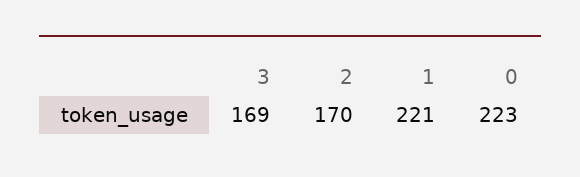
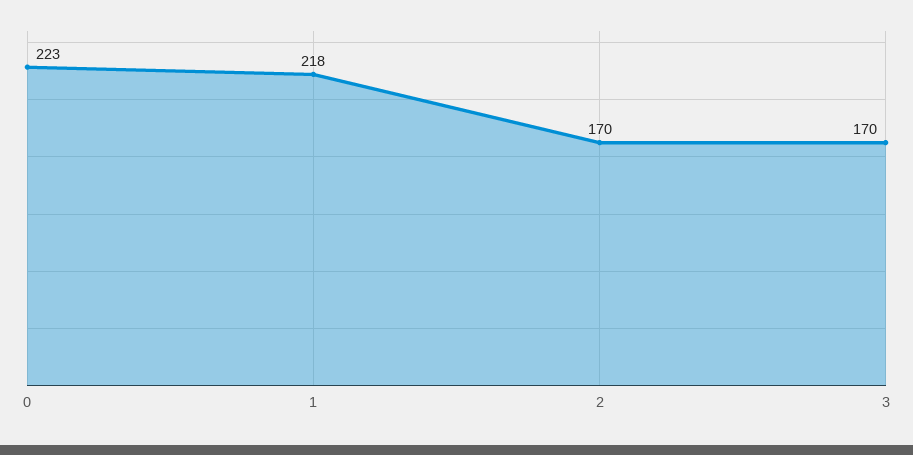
  {
-   "3": 169,
+   "3": 170,
    "2": 170,
-   "1": 221,
+   "1": 218,
    "0": 223
  }

